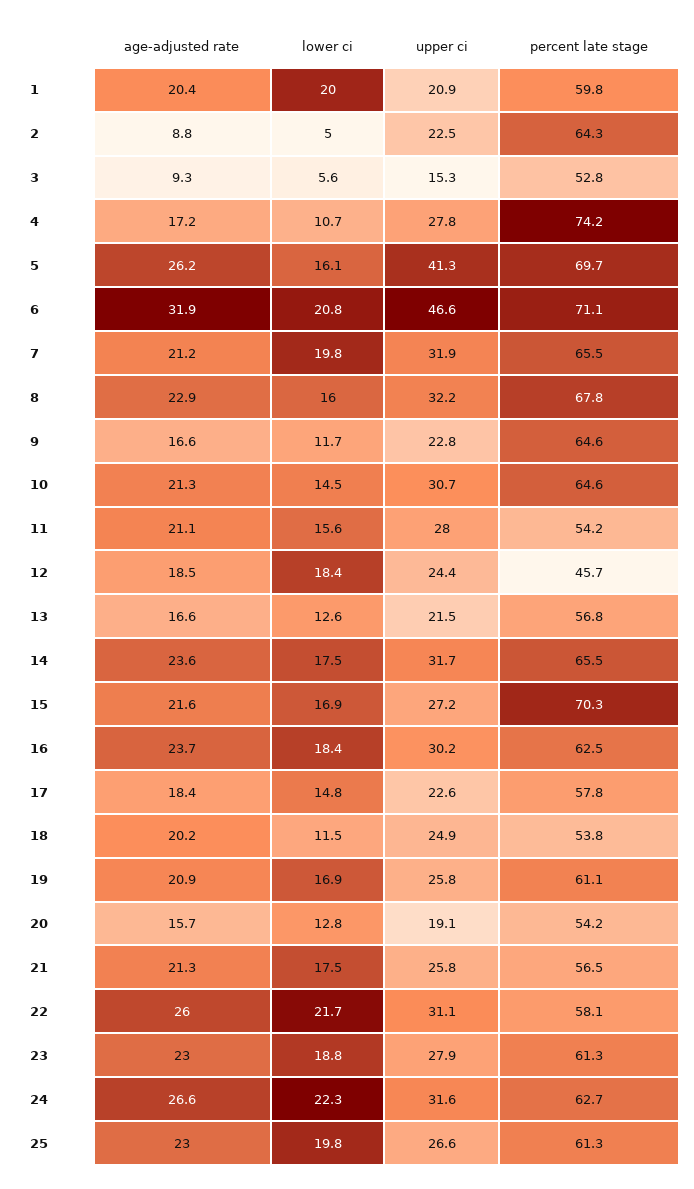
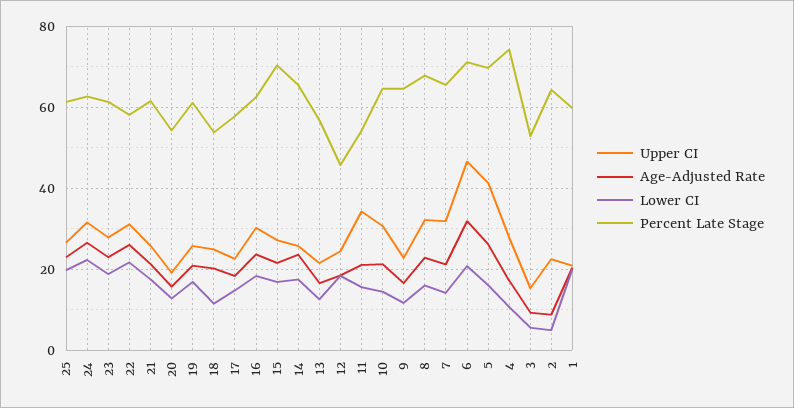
  {
    "age-adjusted rate": {
      "1": 20.4,
      "2": 8.8,
      "3": 9.3,
      "4": 17.2,
      "5": 26.2,
      "6": 31.9,
      "7": 21.2,
      "8": 22.9,
      "9": 16.6,
      "10": 21.3,
      "11": 21.1,
      "12": 18.5,
      "13": 16.6,
      "14": 23.6,
      "15": 21.6,
      "16": 23.7,
      "17": 18.4,
      "18": 20.2,
      "19": 20.9,
      "20": 15.7,
      "21": 21.3,
      "22": 26,
      "23": 23,
      "24": 26.6,
      "25": 23
    },
    "lower ci": {
      "1": 20,
      "2": 5,
      "3": 5.6,
      "4": 10.7,
      "5": 16.1,
      "6": 20.8,
-     "7": 19.8,
+     "7": 14,
      "8": 16,
      "9": 11.7,
      "10": 14.5,
      "11": 15.6,
      "12": 18.4,
      "13": 12.6,
      "14": 17.5,
      "15": 16.9,
      "16": 18.4,
      "17": 14.8,
      "18": 11.5,
      "19": 16.9,
      "20": 12.8,
      "21": 17.5,
      "22": 21.7,
      "23": 18.8,
      "24": 22.3,
      "25": 19.8
    },
    "upper ci": {
      "1": 20.9,
      "2": 22.5,
      "3": 15.3,
      "4": 27.8,
      "5": 41.3,
      "6": 46.6,
      "7": 31.9,
      "8": 32.2,
      "9": 22.8,
      "10": 30.7,
-     "11": 28,
+     "11": 34,
      "12": 24.4,
      "13": 21.5,
-     "14": 31.7,
+     "14": 26,
      "15": 27.2,
      "16": 30.2,
      "17": 22.6,
      "18": 24.9,
      "19": 25.8,
      "20": 19.1,
      "21": 25.8,
      "22": 31.1,
      "23": 27.9,
      "24": 31.6,
      "25": 26.6
    },
    "percent late stage": {
      "1": 59.8,
      "2": 64.3,
      "3": 52.8,
      "4": 74.2,
      "5": 69.7,
      "6": 71.1,
      "7": 65.5,
      "8": 67.8,
      "9": 64.6,
      "10": 64.6,
      "11": 54.2,
      "12": 45.7,
      "13": 56.8,
      "14": 65.5,
      "15": 70.3,
      "16": 62.5,
      "17": 57.8,
      "18": 53.8,
      "19": 61.1,
      "20": 54.2,
-     "21": 56.5,
+     "21": 62,
      "22": 58.1,
      "23": 61.3,
      "24": 62.7,
      "25": 61.3
    }
  }

